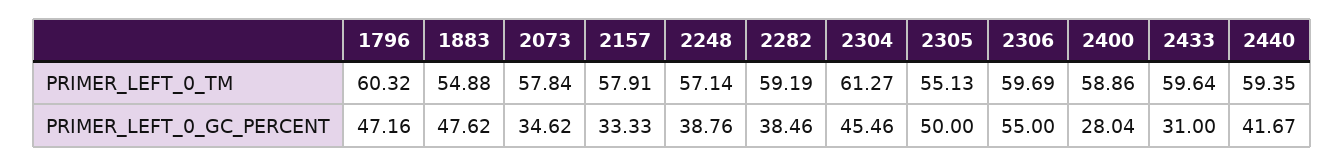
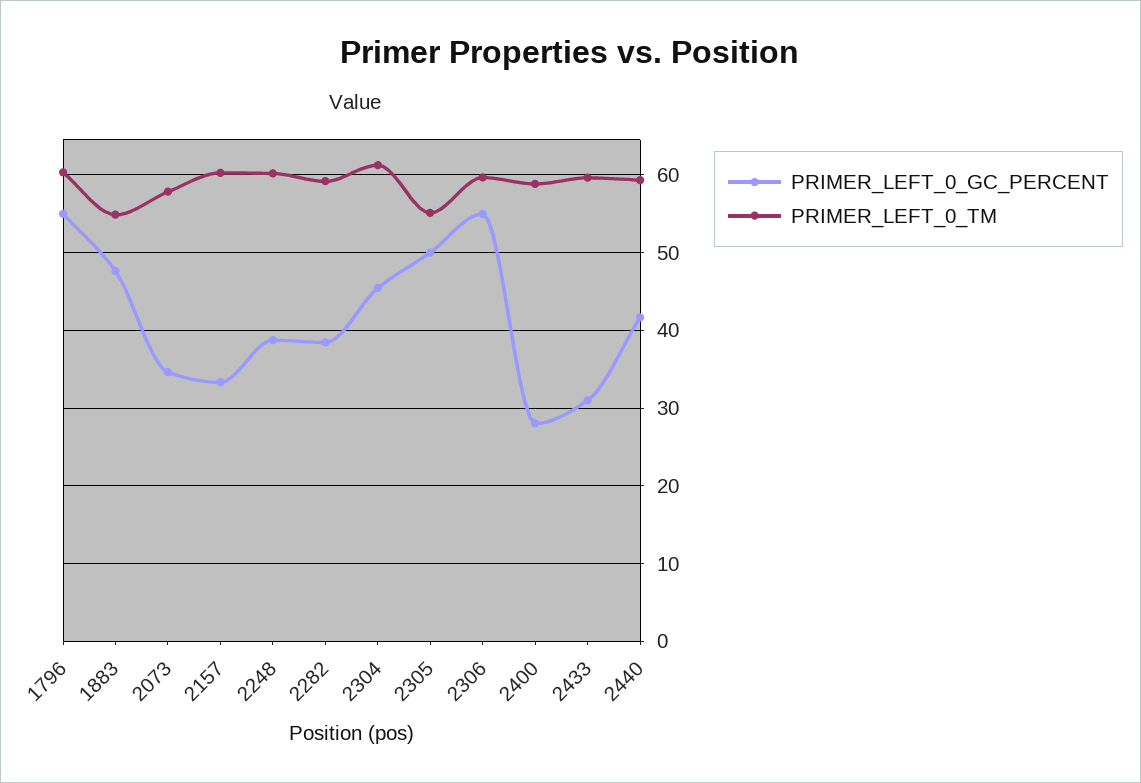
  {
    "PRIMER_LEFT_0_TM": {
      "1796": 60.32,
      "1883": 54.88,
      "2073": 57.84,
-     "2157": 57.91,
+     "2157": 60,
-     "2248": 57.14,
+     "2248": 60,
      "2282": 59.19,
      "2304": 61.27,
      "2305": 55.13,
      "2306": 59.69,
      "2400": 58.86,
      "2433": 59.64,
      "2440": 59.35
    },
    "PRIMER_LEFT_0_GC_PERCENT": {
-     "1796": 47.16,
+     "1796": 55,
      "1883": 47.62,
      "2073": 34.62,
      "2157": 33.33,
      "2248": 38.76,
      "2282": 38.46,
      "2304": 45.46,
      "2305": 50,
      "2306": 55,
      "2400": 28.04,
      "2433": 31,
      "2440": 41.67
    }
  }

